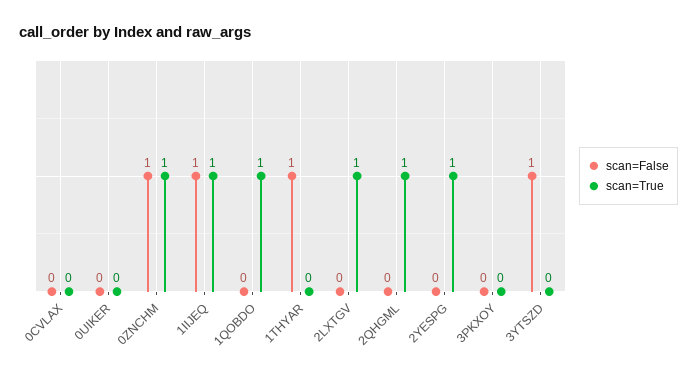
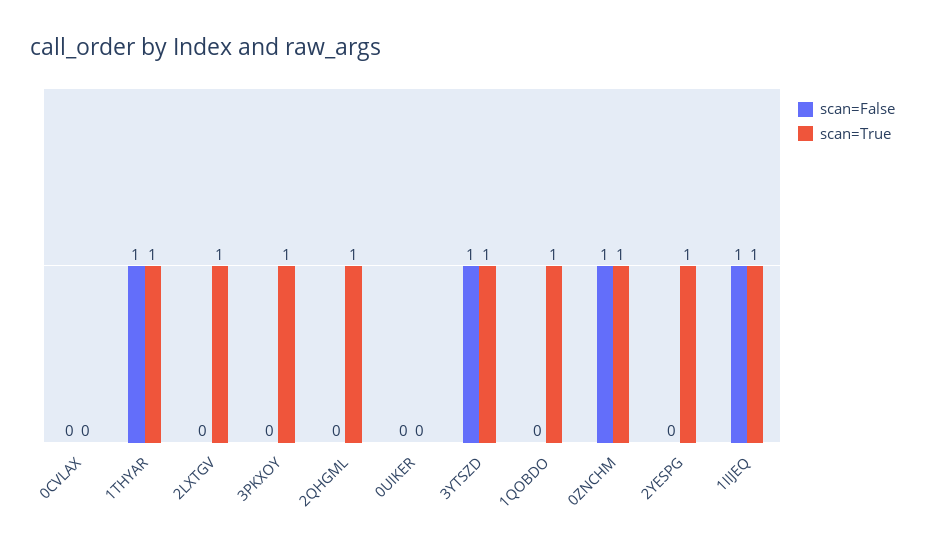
  {
    "scan=False": {
      "0CVLAX": 0,
      "0UIKER": 0,
      "0ZNCHM": 1,
      "1IIJEQ": 1,
      "1QOBDO": 0,
      "1THYAR": 1,
      "2LXTGV": 0,
      "2QHGML": 0,
      "2YESPG": 0,
      "3PKXOY": 0,
      "3YTSZD": 1
    },
    "scan=True": {
      "0CVLAX": 0,
      "0UIKER": 0,
      "0ZNCHM": 1,
      "1IIJEQ": 1,
      "1QOBDO": 1,
-     "1THYAR": 0,
+     "1THYAR": 1,
      "2LXTGV": 1,
      "2QHGML": 1,
      "2YESPG": 1,
-     "3PKXOY": 0,
+     "3PKXOY": 1,
-     "3YTSZD": 0
+     "3YTSZD": 1
    }
  }

